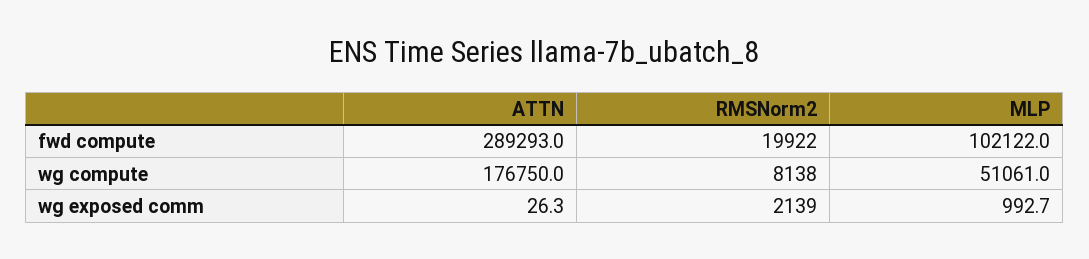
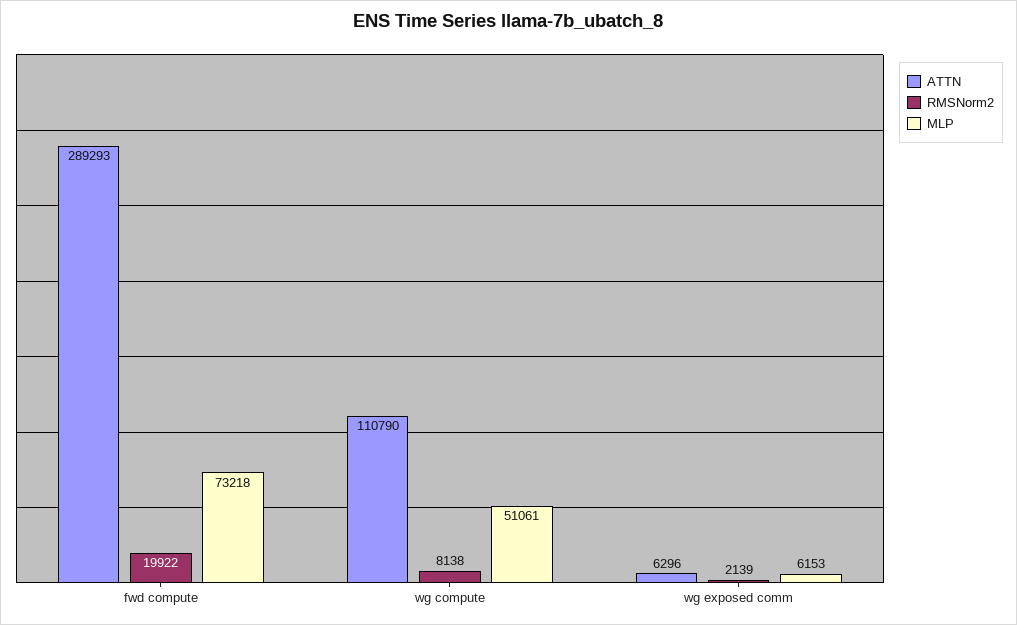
  {
    "ATTN": {
      "fwd compute": 289293,
-     "wg compute": 176750,
+     "wg compute": 110790,
-     "wg exposed comm": 26.3
+     "wg exposed comm": 6296
    },
    "RMSNorm2": {
      "fwd compute": 19922,
      "wg compute": 8138,
      "wg exposed comm": 2139
    },
    "MLP": {
-     "fwd compute": 102122,
+     "fwd compute": 73218,
      "wg compute": 51061,
-     "wg exposed comm": 992.7
+     "wg exposed comm": 6153
    }
  }

